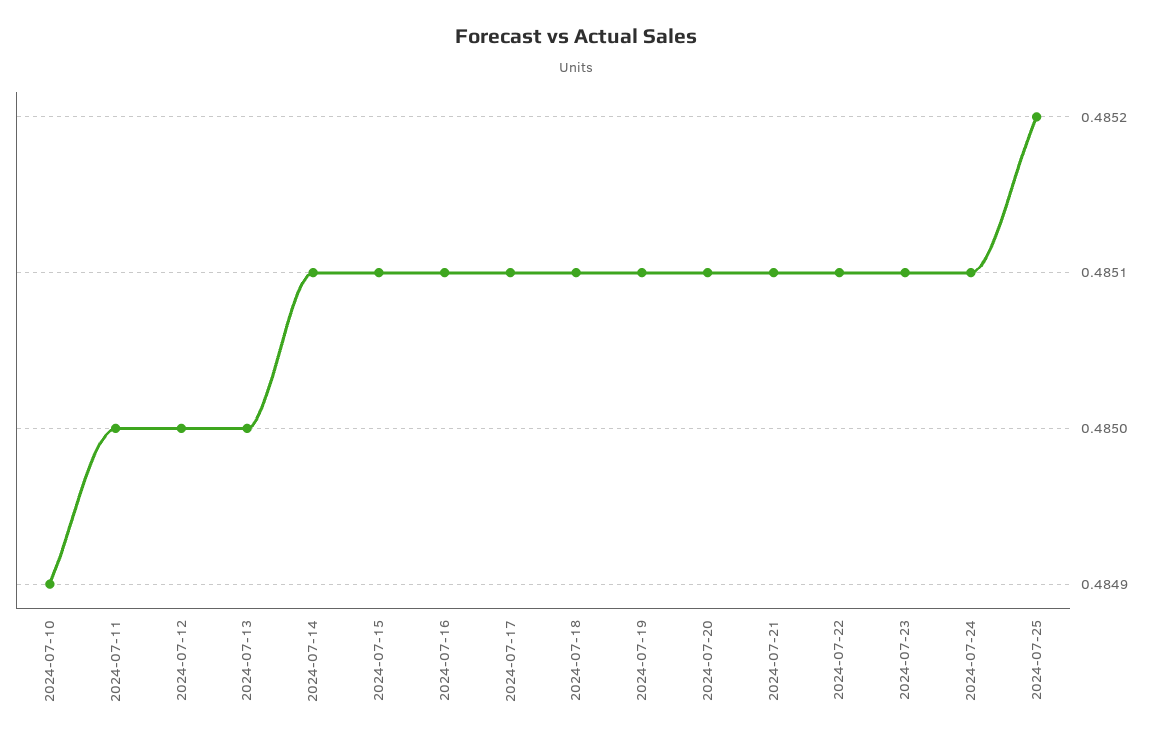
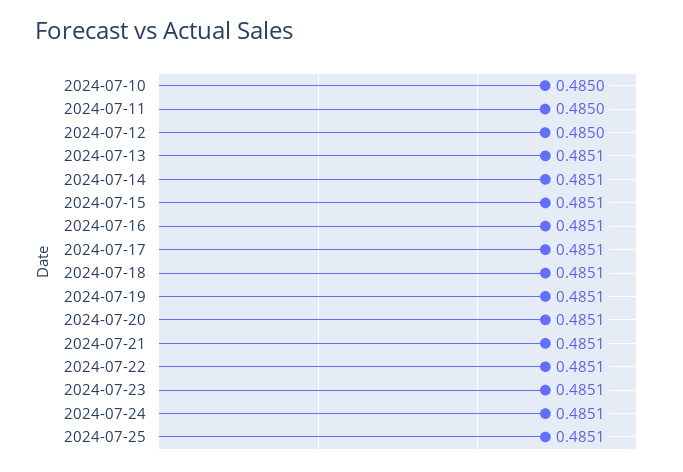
  {
-   "2024-07-10": 0.4849,
+   "2024-07-10": 0.485,
    "2024-07-11": 0.485,
    "2024-07-12": 0.485,
-   "2024-07-13": 0.485,
+   "2024-07-13": 0.4851,
    "2024-07-14": 0.4851,
    "2024-07-15": 0.4851,
    "2024-07-16": 0.4851,
    "2024-07-17": 0.4851,
    "2024-07-18": 0.4851,
    "2024-07-19": 0.4851,
    "2024-07-20": 0.4851,
    "2024-07-21": 0.4851,
    "2024-07-22": 0.4851,
    "2024-07-23": 0.4851,
    "2024-07-24": 0.4851,
-   "2024-07-25": 0.4852
+   "2024-07-25": 0.4851
  }

